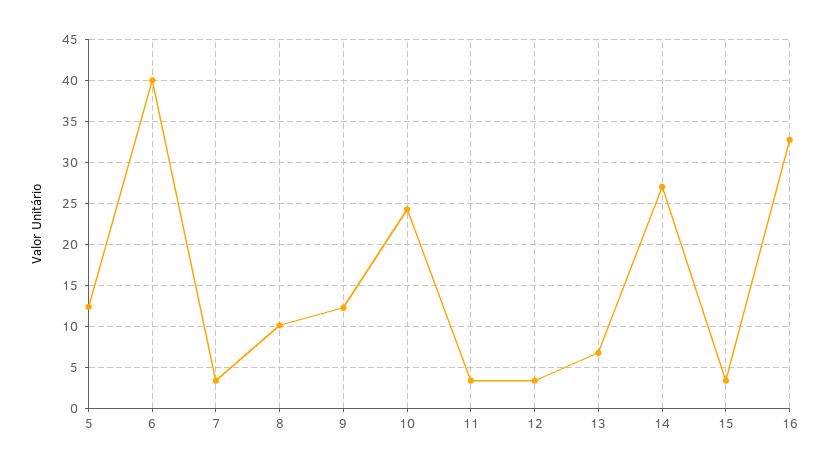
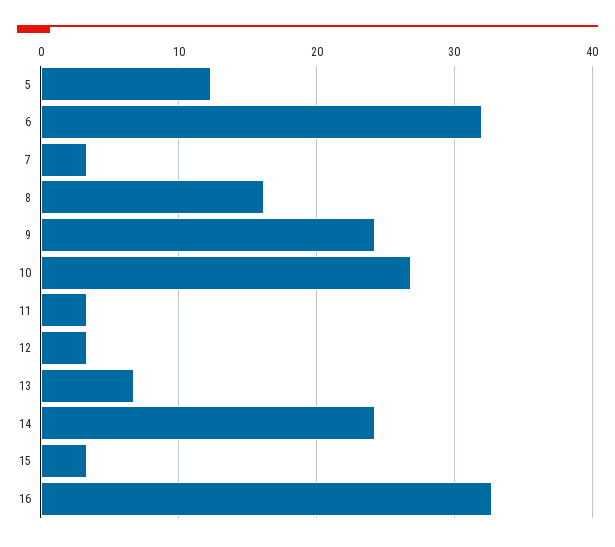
  {
    "5": 12,
-   "6": 40,
+   "6": 32,
    "7": 3,
-   "8": 10,
+   "8": 16,
-   "9": 12,
+   "9": 24,
-   "10": 24,
+   "10": 27,
    "11": 3,
    "12": 3,
    "13": 7,
-   "14": 27,
+   "14": 24,
    "15": 3,
    "16": 33
  }

